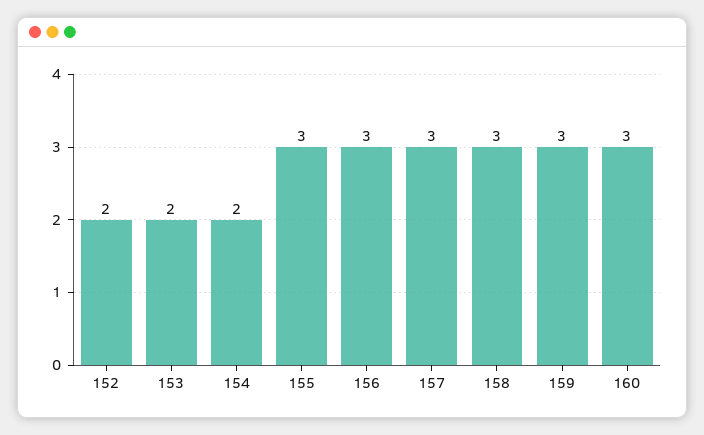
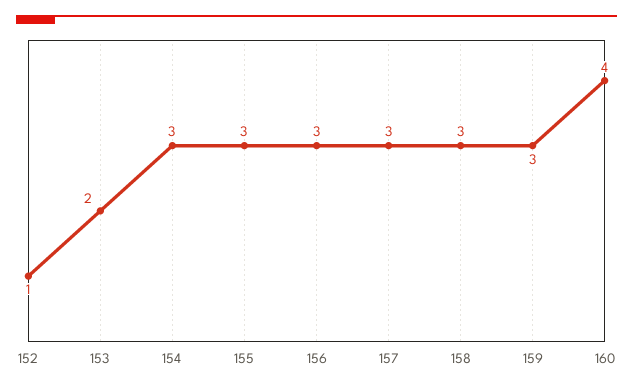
  {
-   "152": 2,
+   "152": 1,
    "153": 2,
-   "154": 2,
+   "154": 3,
    "155": 3,
    "156": 3,
    "157": 3,
    "158": 3,
    "159": 3,
-   "160": 3
+   "160": 4
  }

